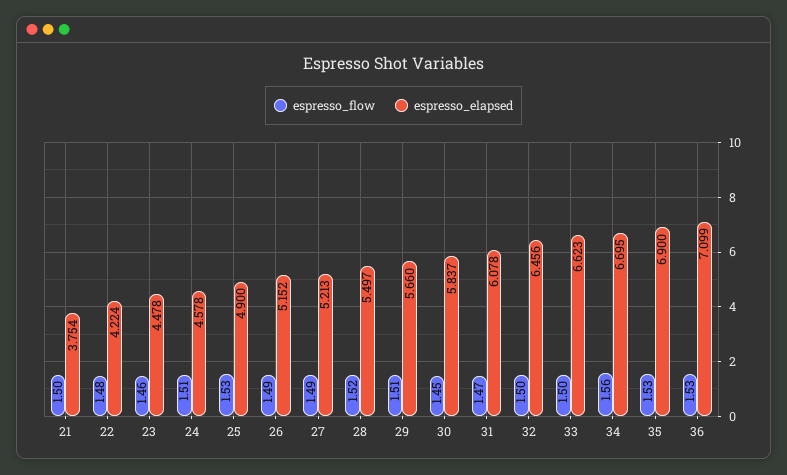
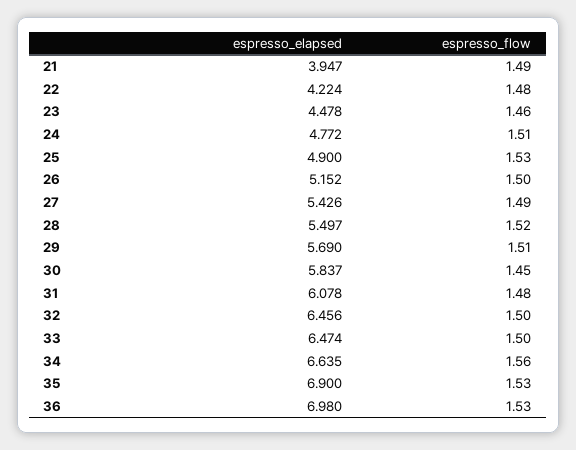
  {
    "espresso_flow": {
-     "21": 1.5,
+     "21": 1.49,
      "22": 1.48,
      "23": 1.46,
      "24": 1.51,
      "25": 1.53,
-     "26": 1.49,
+     "26": 1.5,
      "27": 1.49,
      "28": 1.52,
      "29": 1.51,
      "30": 1.45,
-     "31": 1.47,
+     "31": 1.48,
      "32": 1.5,
      "33": 1.5,
      "34": 1.56,
      "35": 1.53,
      "36": 1.53
    },
    "espresso_elapsed": {
-     "21": 3.754,
+     "21": 3.947,
      "22": 4.224,
      "23": 4.478,
-     "24": 4.578,
+     "24": 4.772,
      "25": 4.9,
      "26": 5.152,
-     "27": 5.213,
+     "27": 5.426,
      "28": 5.497,
-     "29": 5.66,
+     "29": 5.69,
      "30": 5.837,
      "31": 6.078,
      "32": 6.456,
-     "33": 6.623,
+     "33": 6.474,
-     "34": 6.695,
+     "34": 6.635,
      "35": 6.9,
-     "36": 7.099
+     "36": 6.98
    }
  }

